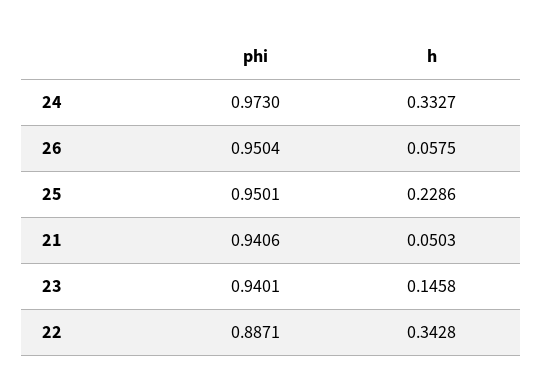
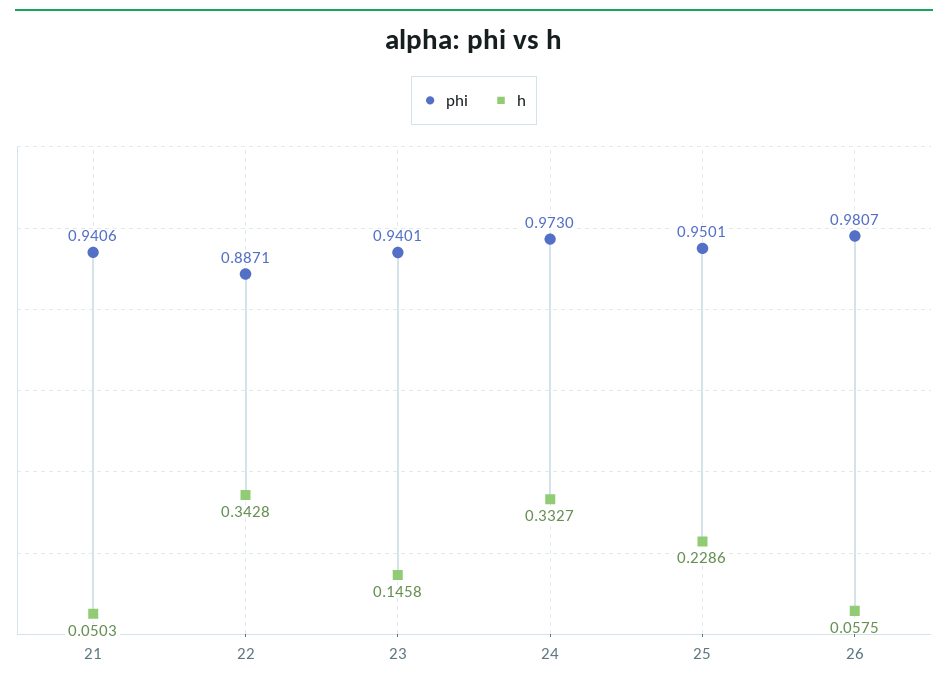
  {
    "phi": {
      "24": 0.973,
-     "26": 0.9504,
+     "26": 0.9807,
      "25": 0.9501,
      "21": 0.9406,
      "23": 0.9401,
      "22": 0.8871
    },
    "h": {
      "24": 0.3327,
      "26": 0.0575,
      "25": 0.2286,
      "21": 0.0503,
      "23": 0.1458,
      "22": 0.3428
    }
  }

